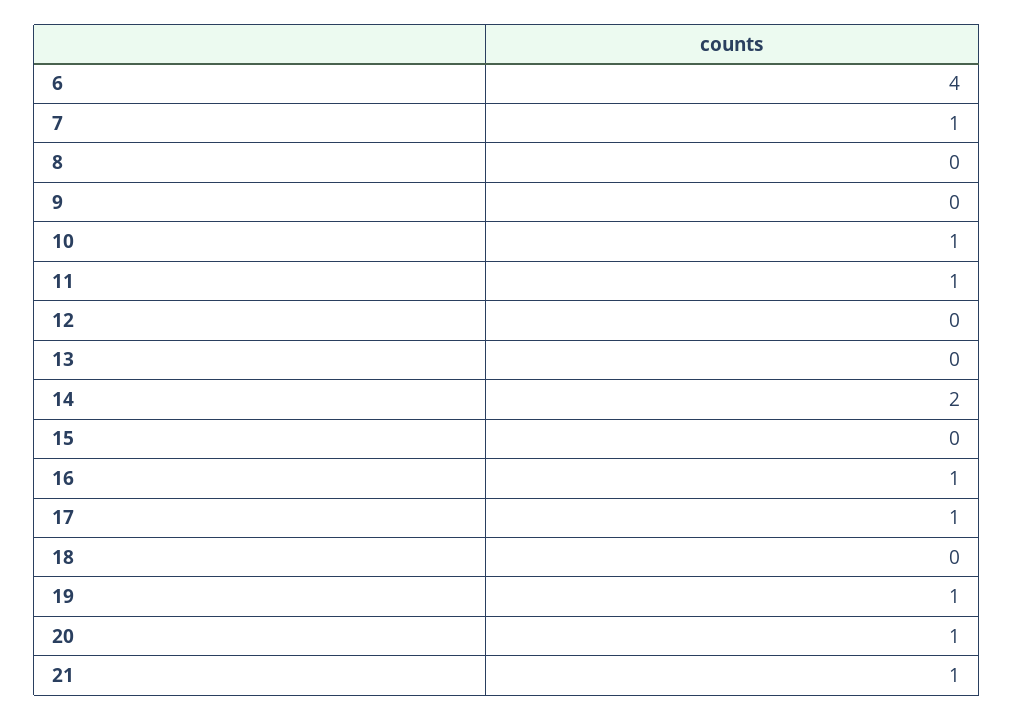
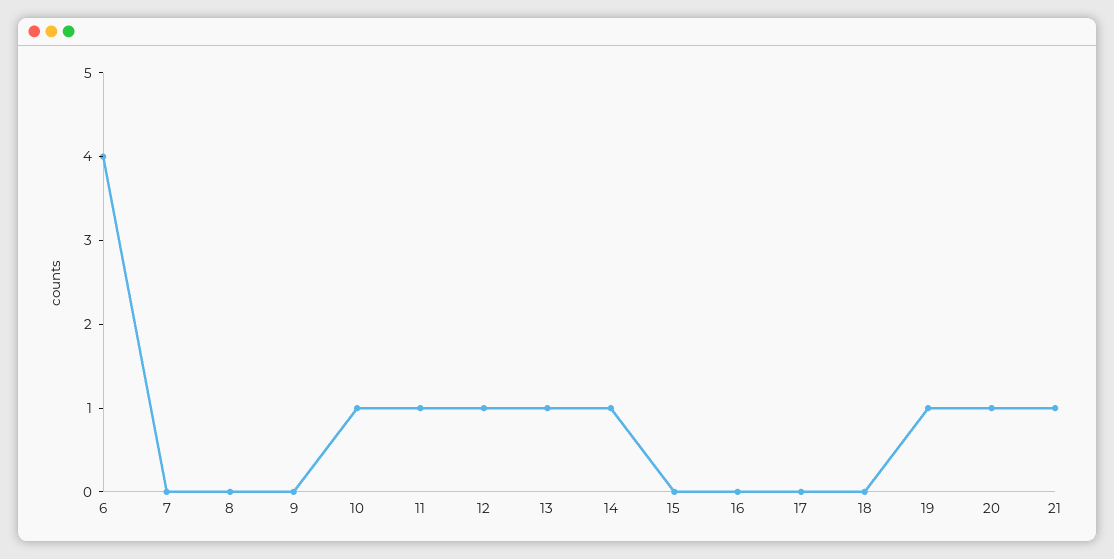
  {
    "6": 4,
-   "7": 1,
+   "7": 0,
    "8": 0,
    "9": 0,
    "10": 1,
    "11": 1,
-   "12": 0,
+   "12": 1,
-   "13": 0,
+   "13": 1,
-   "14": 2,
+   "14": 1,
    "15": 0,
-   "16": 1,
+   "16": 0,
-   "17": 1,
+   "17": 0,
    "18": 0,
    "19": 1,
    "20": 1,
    "21": 1
  }

